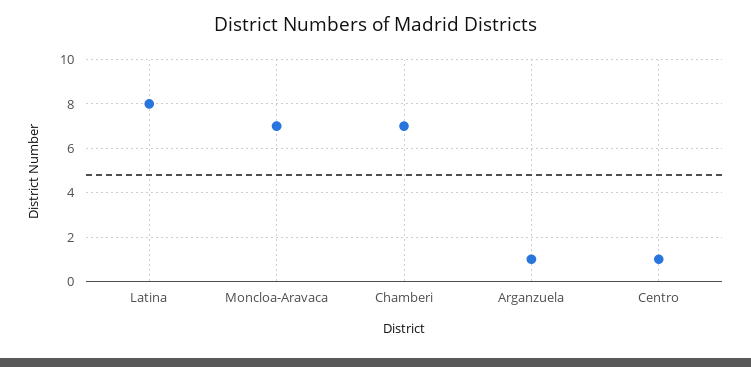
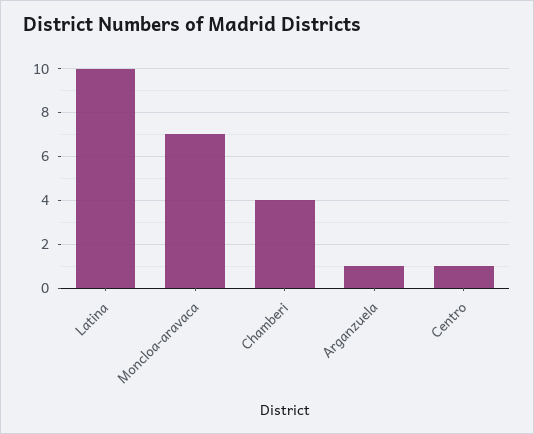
  {
-   "Latina": 8,
+   "Latina": 10,
    "Moncloa-Aravaca": 7,
-   "Chamberi": 7,
+   "Chamberi": 4,
    "Arganzuela": 1,
    "Centro": 1
  }

